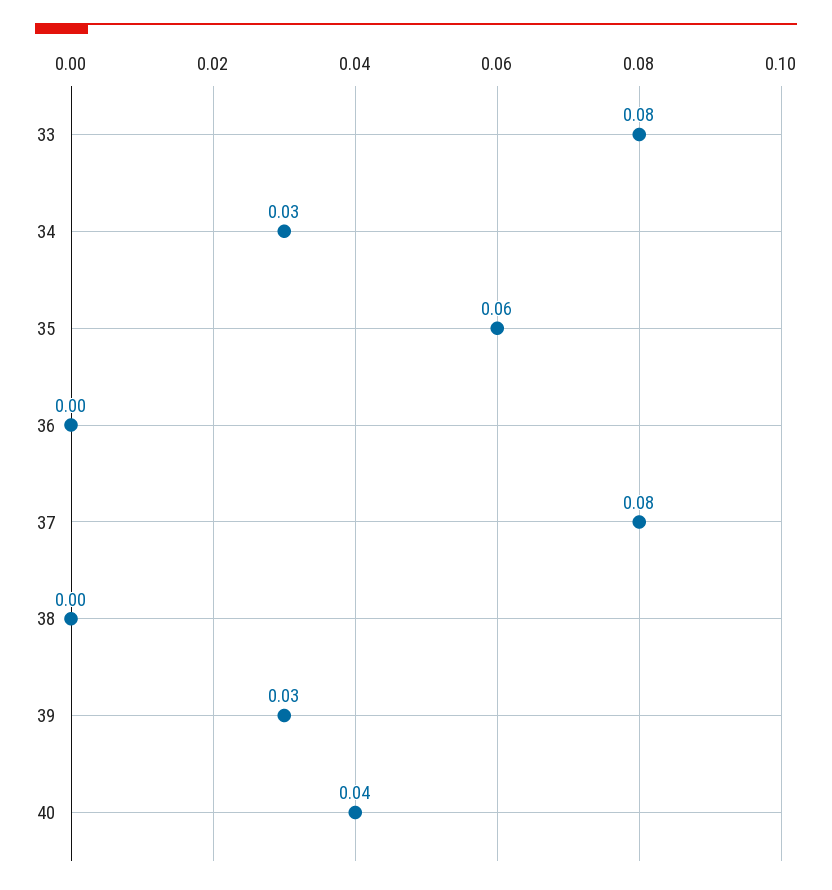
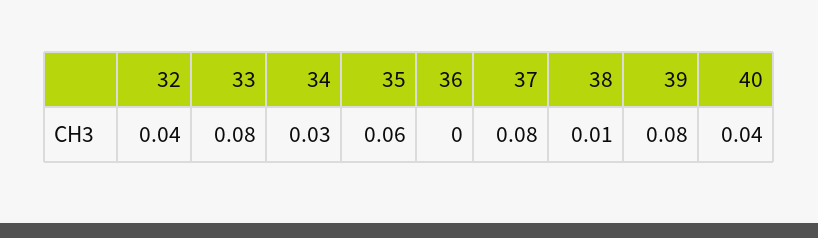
  {
    "33": 0.08,
    "34": 0.03,
    "35": 0.06,
    "36": 0,
    "37": 0.08,
-   "38": 0,
+   "38": 0.01,
-   "39": 0.03,
+   "39": 0.08,
-   "40": 0.04
+   "40": 0.04,
+   "32": 0.04
  }

